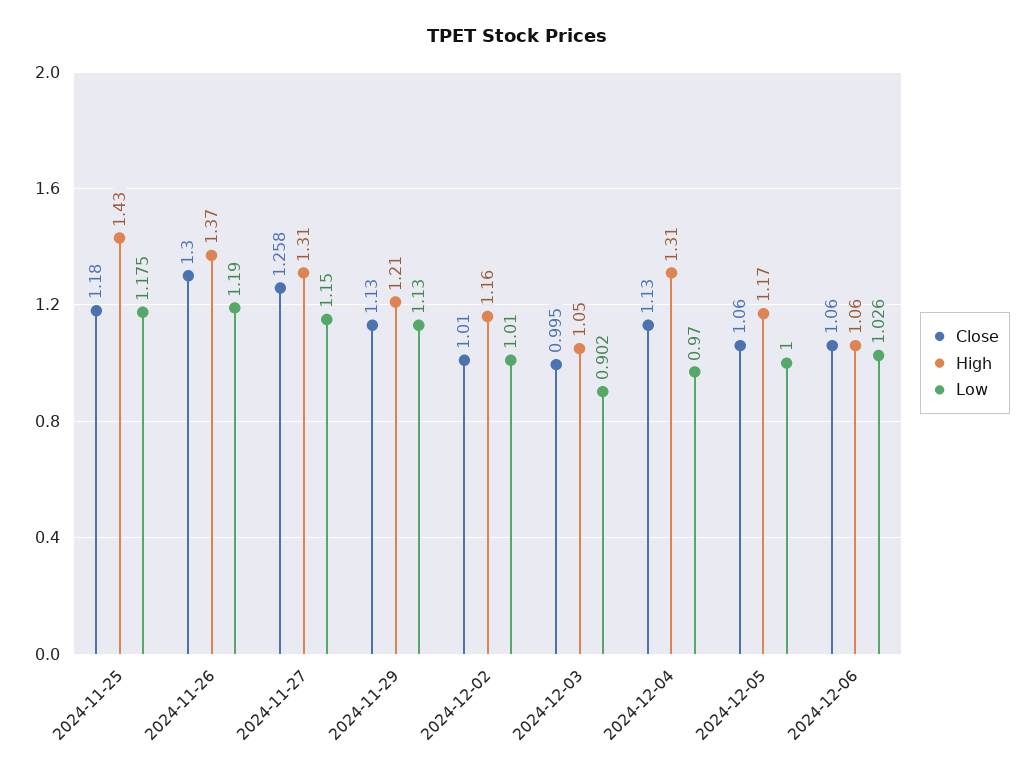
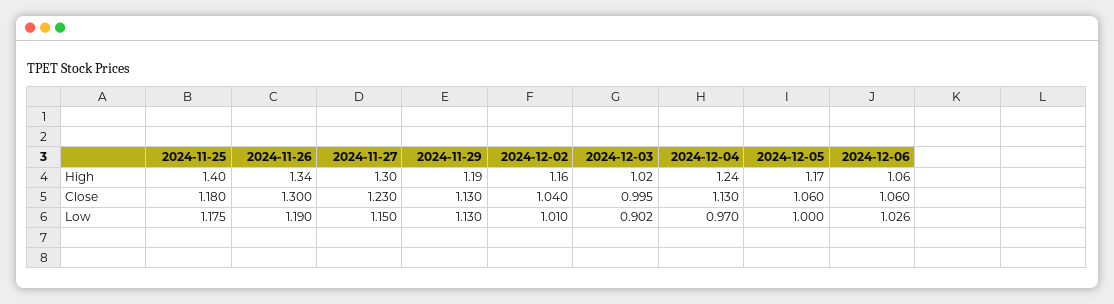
  {
    "Close": {
      "2024-11-25": 1.18,
      "2024-11-26": 1.3,
-     "2024-11-27": 1.258,
+     "2024-11-27": 1.23,
      "2024-11-29": 1.13,
-     "2024-12-02": 1.01,
+     "2024-12-02": 1.04,
      "2024-12-03": 0.995,
      "2024-12-04": 1.13,
      "2024-12-05": 1.06,
      "2024-12-06": 1.06
    },
    "High": {
-     "2024-11-25": 1.43,
+     "2024-11-25": 1.4,
-     "2024-11-26": 1.37,
+     "2024-11-26": 1.34,
-     "2024-11-27": 1.31,
+     "2024-11-27": 1.3,
-     "2024-11-29": 1.21,
+     "2024-11-29": 1.19,
      "2024-12-02": 1.16,
-     "2024-12-03": 1.05,
+     "2024-12-03": 1.02,
-     "2024-12-04": 1.31,
+     "2024-12-04": 1.24,
      "2024-12-05": 1.17,
      "2024-12-06": 1.06
    },
    "Low": {
      "2024-11-25": 1.175,
      "2024-11-26": 1.19,
      "2024-11-27": 1.15,
      "2024-11-29": 1.13,
      "2024-12-02": 1.01,
      "2024-12-03": 0.902,
      "2024-12-04": 0.97,
      "2024-12-05": 1,
      "2024-12-06": 1.026
    }
  }

